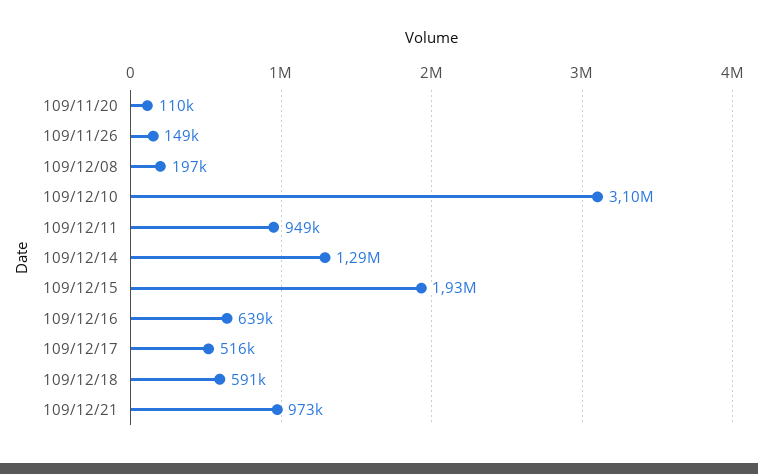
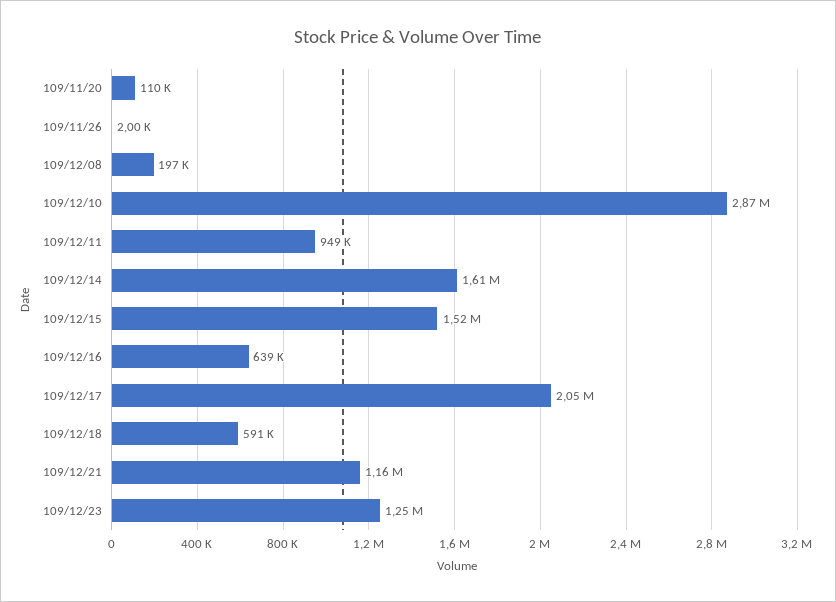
  {
    "109/11/20": 110000,
-   "109/11/26": 149000,
+   "109/11/26": 2000,
    "109/12/08": 197000,
-   "109/12/10": 3100000,
+   "109/12/10": 2870000,
    "109/12/11": 949000,
-   "109/12/14": 1290000,
+   "109/12/14": 1610000,
-   "109/12/15": 1930000,
+   "109/12/15": 1520000,
    "109/12/16": 639000,
-   "109/12/17": 516000,
+   "109/12/17": 2050000,
    "109/12/18": 591000,
-   "109/12/21": 973000
+   "109/12/21": 1160000,
+   "109/12/23": 1250000
  }

